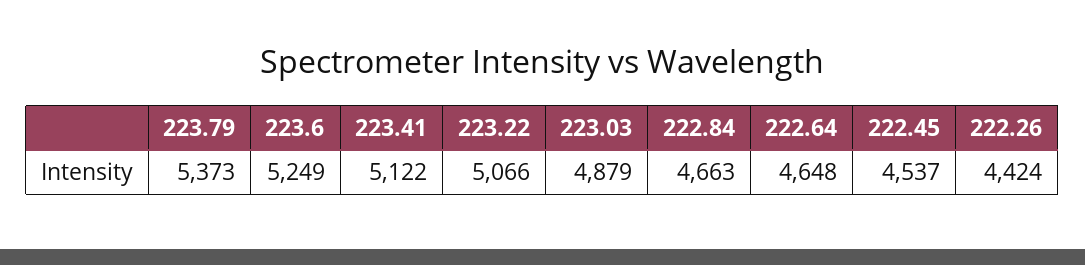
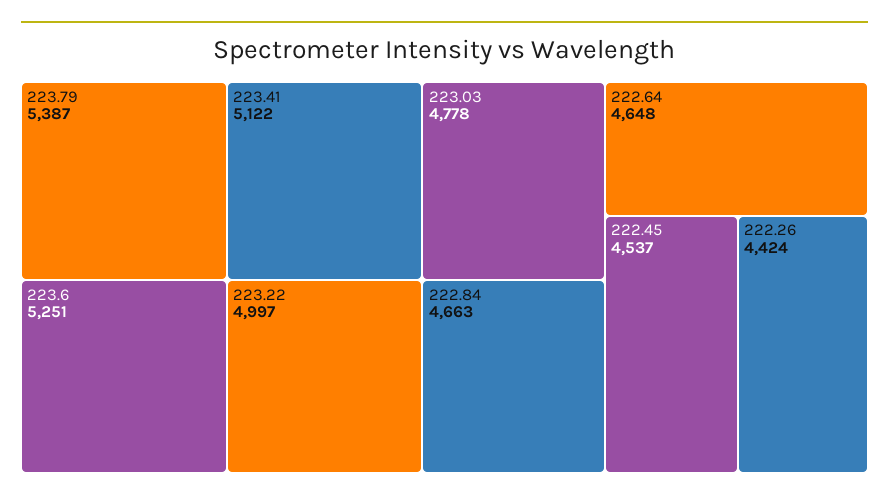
  {
-   "223.79": 5373,
+   "223.79": 5387,
-   "223.6": 5249,
+   "223.6": 5251,
    "223.41": 5122,
-   "223.22": 5066,
+   "223.22": 4997,
-   "223.03": 4879,
+   "223.03": 4778,
    "222.84": 4663,
    "222.64": 4648,
    "222.45": 4537,
    "222.26": 4424
  }

